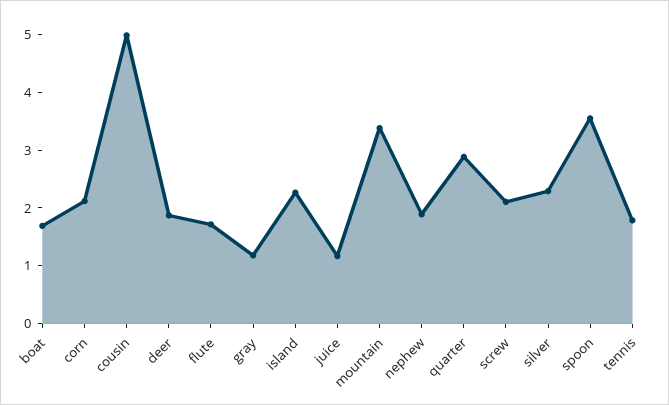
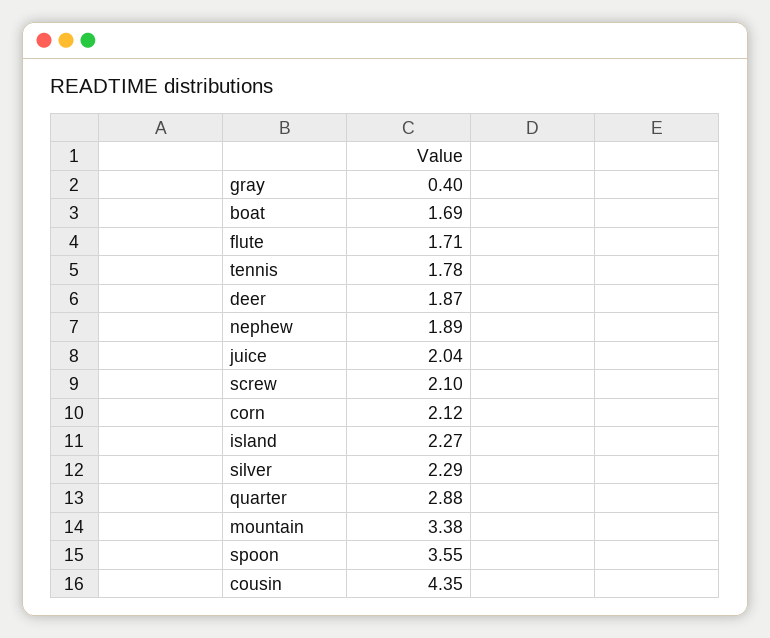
  {
    "boat": 1.69,
    "corn": 2.12,
-   "cousin": 5,
+   "cousin": 4.35,
    "deer": 1.87,
    "flute": 1.71,
-   "gray": 1.2,
+   "gray": 0.4,
    "island": 2.27,
-   "juice": 1.2,
+   "juice": 2.04,
    "mountain": 3.38,
    "nephew": 1.89,
    "quarter": 2.88,
    "screw": 2.1,
    "silver": 2.29,
    "spoon": 3.55,
    "tennis": 1.78
  }

